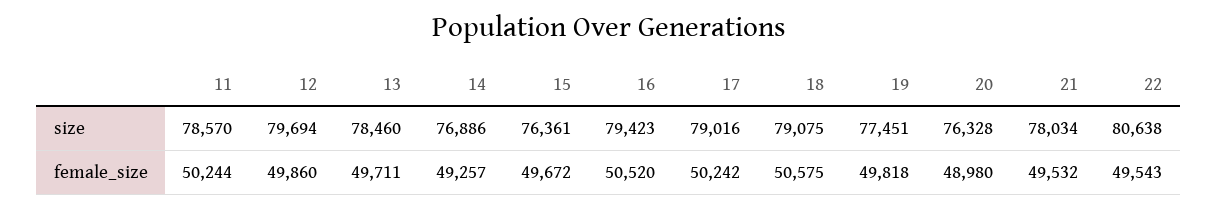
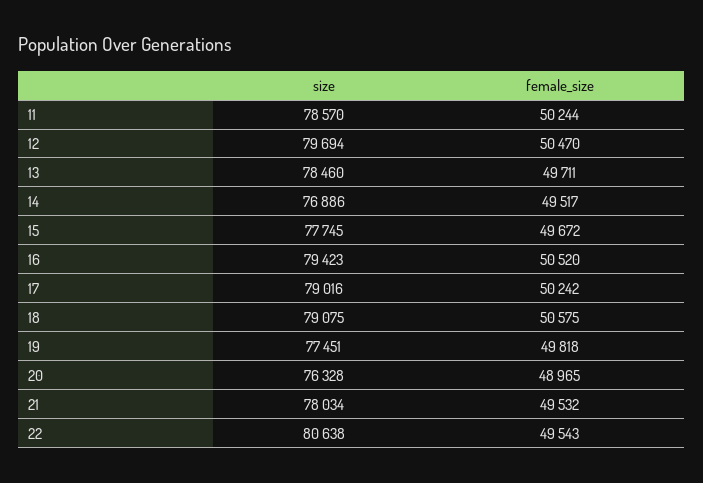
  {
    "11": {
      "size": 78570,
      "female_size": 50244
    },
    "12": {
      "size": 79694,
-     "female_size": 49860
+     "female_size": 50470
    },
    "13": {
      "size": 78460,
      "female_size": 49711
    },
    "14": {
      "size": 76886,
-     "female_size": 49257
+     "female_size": 49517
    },
    "15": {
-     "size": 76361,
+     "size": 77745,
      "female_size": 49672
    },
    "16": {
      "size": 79423,
      "female_size": 50520
    },
    "17": {
      "size": 79016,
      "female_size": 50242
    },
    "18": {
      "size": 79075,
      "female_size": 50575
    },
    "19": {
      "size": 77451,
      "female_size": 49818
    },
    "20": {
      "size": 76328,
-     "female_size": 48980
+     "female_size": 48965
    },
    "21": {
      "size": 78034,
      "female_size": 49532
    },
    "22": {
      "size": 80638,
      "female_size": 49543
    }
  }

